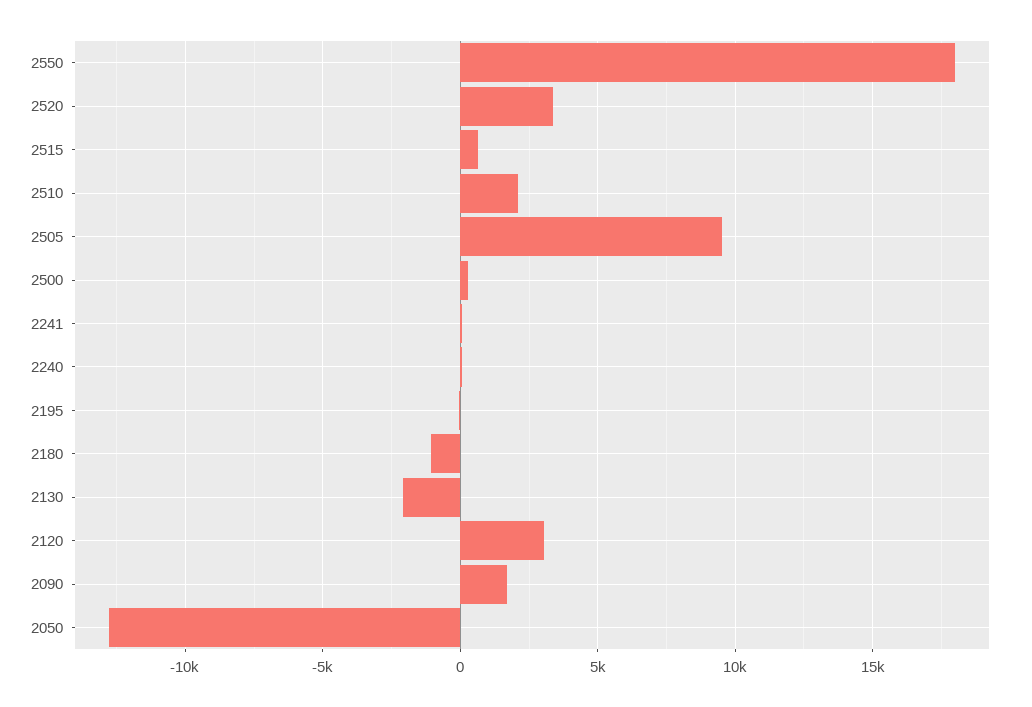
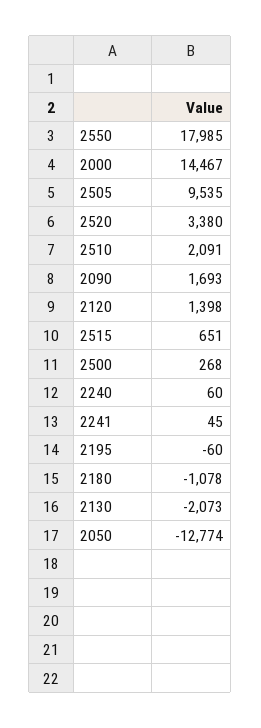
  {
    "2550": 17985,
    "2520": 3380,
    "2515": 651,
    "2510": 2091,
    "2505": 9535,
    "2500": 268,
    "2241": 45,
    "2240": 60,
    "2195": -60,
    "2180": -1078,
    "2130": -2073,
-   "2120": 3000,
+   "2120": 1398,
    "2090": 1693,
-   "2050": -12774
+   "2050": -12774,
+   "2000": 14467
  }

